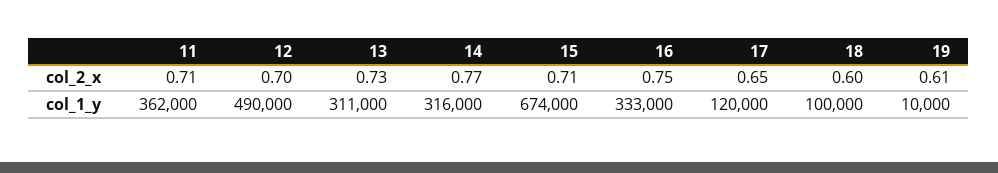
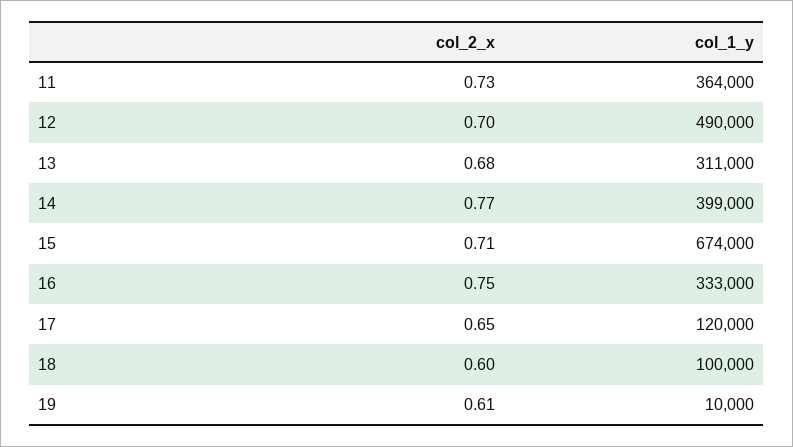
  {
    "11": {
-     "col_2_x": 0.71,
+     "col_2_x": 0.73,
-     "col_1_y": 362000
+     "col_1_y": 364000
    },
    "12": {
      "col_2_x": 0.7,
      "col_1_y": 490000
    },
    "13": {
-     "col_2_x": 0.73,
+     "col_2_x": 0.68,
      "col_1_y": 311000
    },
    "14": {
      "col_2_x": 0.77,
-     "col_1_y": 316000
+     "col_1_y": 399000
    },
    "15": {
      "col_2_x": 0.71,
      "col_1_y": 674000
    },
    "16": {
      "col_2_x": 0.75,
      "col_1_y": 333000
    },
    "17": {
      "col_2_x": 0.65,
      "col_1_y": 120000
    },
    "18": {
      "col_2_x": 0.6,
      "col_1_y": 100000
    },
    "19": {
      "col_2_x": 0.61,
      "col_1_y": 10000
    }
  }

